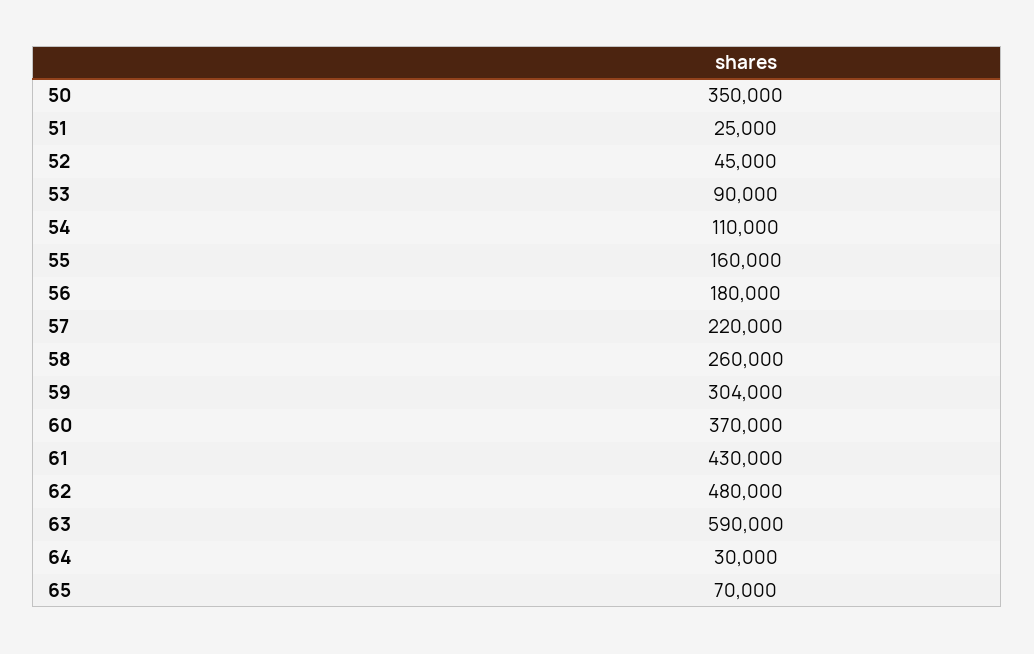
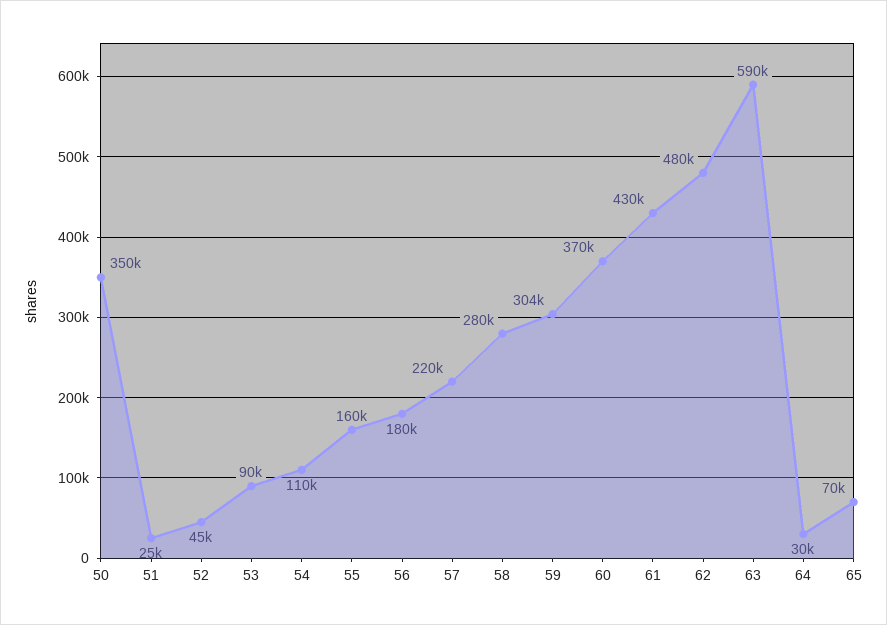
  {
    "50": 350000,
    "51": 25000,
    "52": 45000,
    "53": 90000,
    "54": 110000,
    "55": 160000,
    "56": 180000,
    "57": 220000,
-   "58": 260000,
+   "58": 280000,
    "59": 304000,
    "60": 370000,
    "61": 430000,
    "62": 480000,
    "63": 590000,
    "64": 30000,
    "65": 70000
  }

